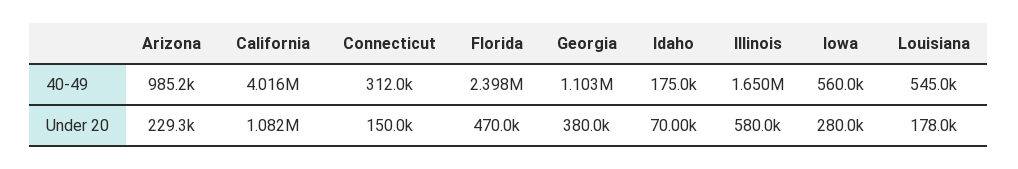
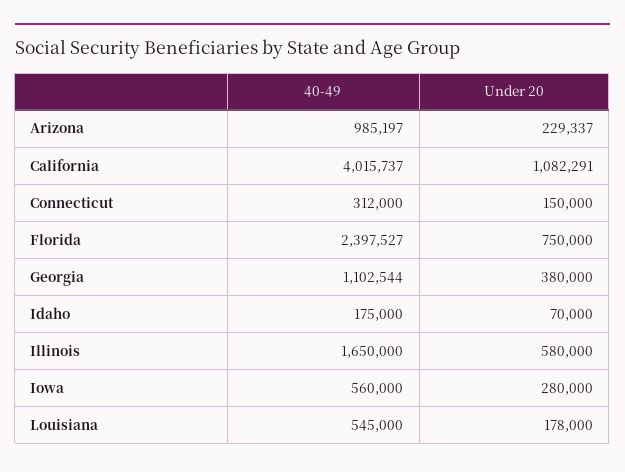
  {
    "Arizona": {
      "40-49": 985197,
      "Under 20": 229337
    },
    "California": {
      "40-49": 4015737,
      "Under 20": 1082291
    },
    "Connecticut": {
      "40-49": 312000,
      "Under 20": 150000
    },
    "Florida": {
      "40-49": 2397527,
-     "Under 20": 470000
+     "Under 20": 750000
    },
    "Georgia": {
      "40-49": 1102544,
      "Under 20": 380000
    },
    "Idaho": {
      "40-49": 175000,
      "Under 20": 70000
    },
    "Illinois": {
      "40-49": 1650000,
      "Under 20": 580000
    },
    "Iowa": {
      "40-49": 560000,
      "Under 20": 280000
    },
    "Louisiana": {
      "40-49": 545000,
      "Under 20": 178000
    }
  }

